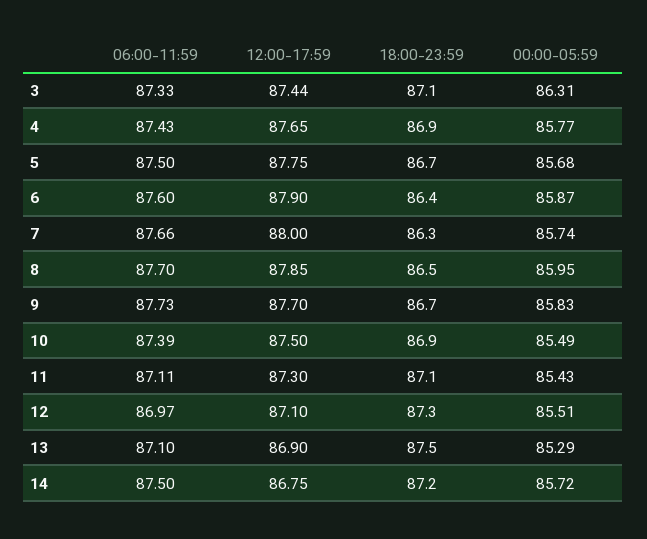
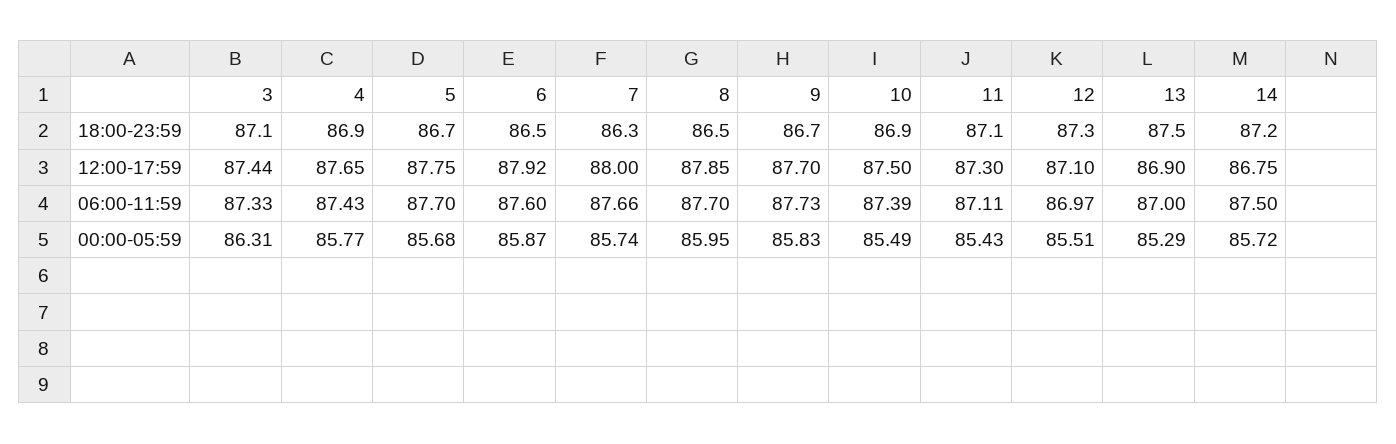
  {
    "06:00-11:59": {
      "3": 87.33,
      "4": 87.43,
-     "5": 87.5,
+     "5": 87.7,
      "6": 87.6,
      "7": 87.66,
      "8": 87.7,
      "9": 87.73,
      "10": 87.39,
      "11": 87.11,
      "12": 86.97,
-     "13": 87.1,
+     "13": 87,
      "14": 87.5
    },
    "12:00-17:59": {
      "3": 87.44,
      "4": 87.65,
      "5": 87.75,
-     "6": 87.9,
+     "6": 87.92,
      "7": 88,
      "8": 87.85,
      "9": 87.7,
      "10": 87.5,
      "11": 87.3,
      "12": 87.1,
      "13": 86.9,
      "14": 86.75
    },
    "18:00-23:59": {
      "3": 87.1,
      "4": 86.9,
      "5": 86.7,
-     "6": 86.4,
+     "6": 86.5,
      "7": 86.3,
      "8": 86.5,
      "9": 86.7,
      "10": 86.9,
      "11": 87.1,
      "12": 87.3,
      "13": 87.5,
      "14": 87.2
    },
    "00:00-05:59": {
      "3": 86.31,
      "4": 85.77,
      "5": 85.68,
      "6": 85.87,
      "7": 85.74,
      "8": 85.95,
      "9": 85.83,
      "10": 85.49,
      "11": 85.43,
      "12": 85.51,
      "13": 85.29,
      "14": 85.72
    }
  }

